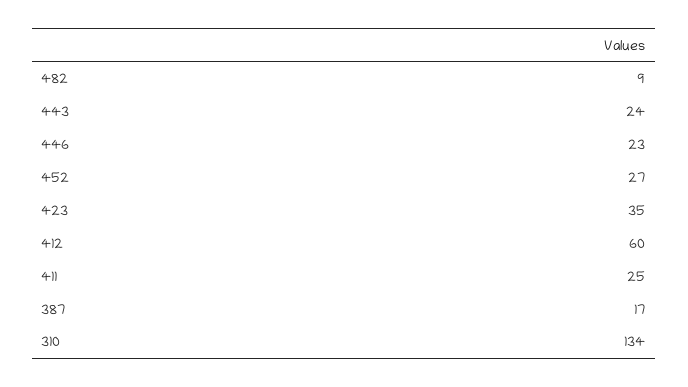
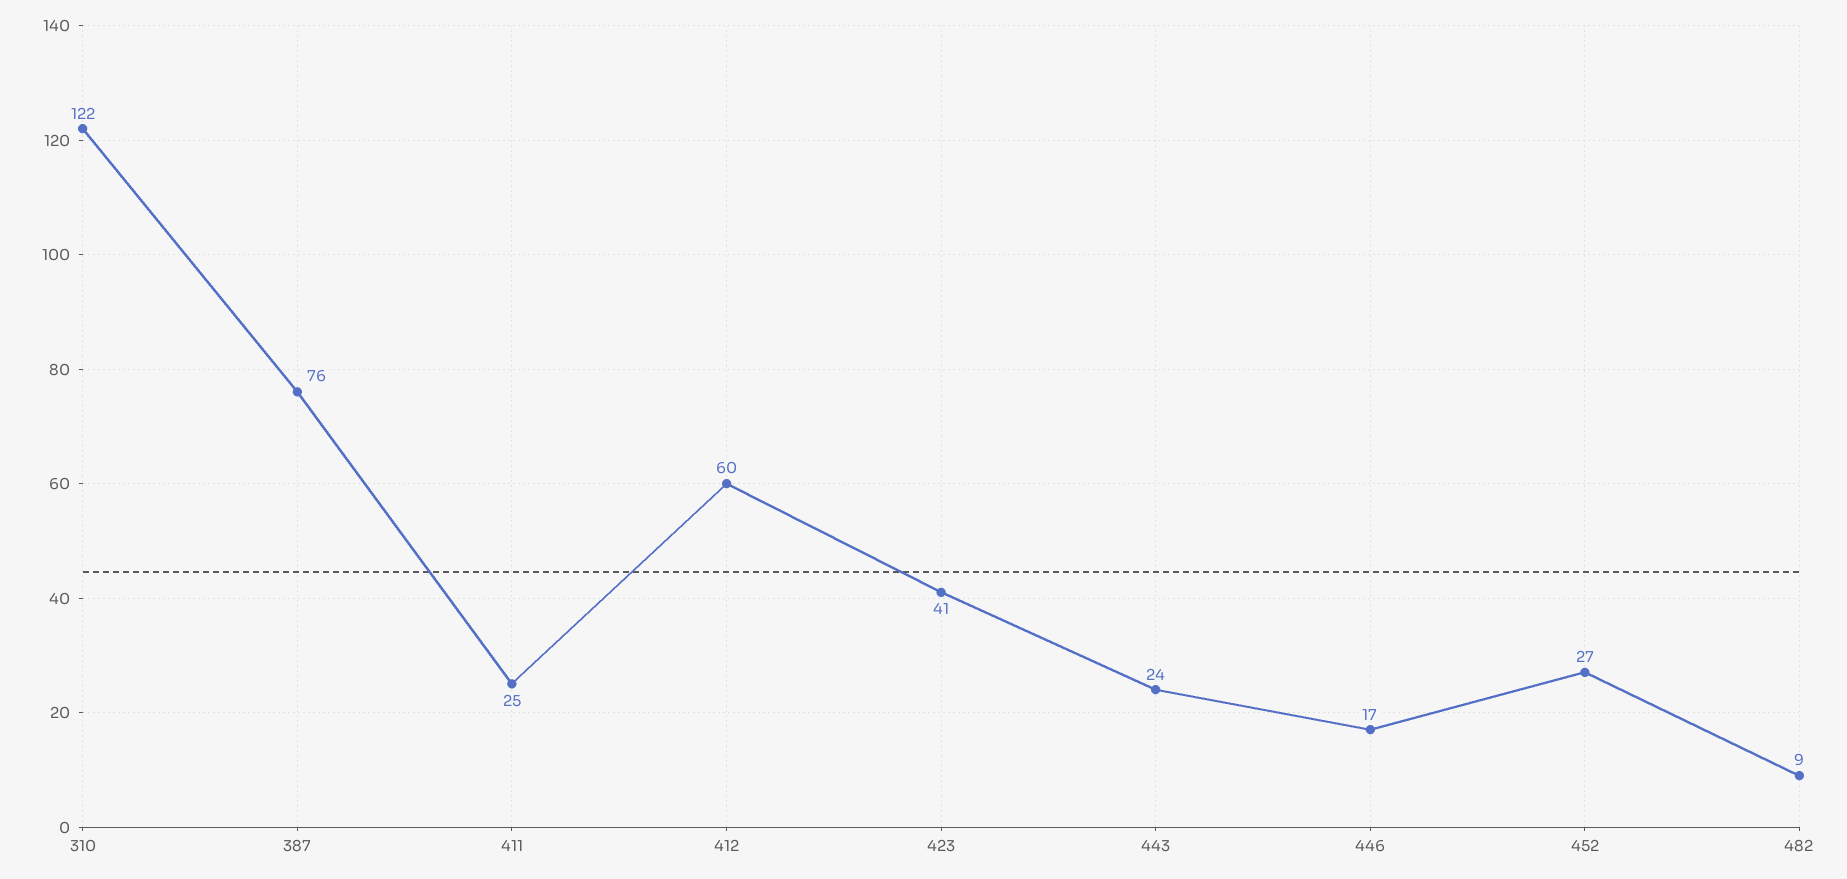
  {
    "482": 9,
    "443": 24,
-   "446": 23,
+   "446": 17,
    "452": 27,
-   "423": 35,
+   "423": 41,
    "412": 60,
    "411": 25,
-   "387": 17,
+   "387": 76,
-   "310": 134
+   "310": 122
  }

